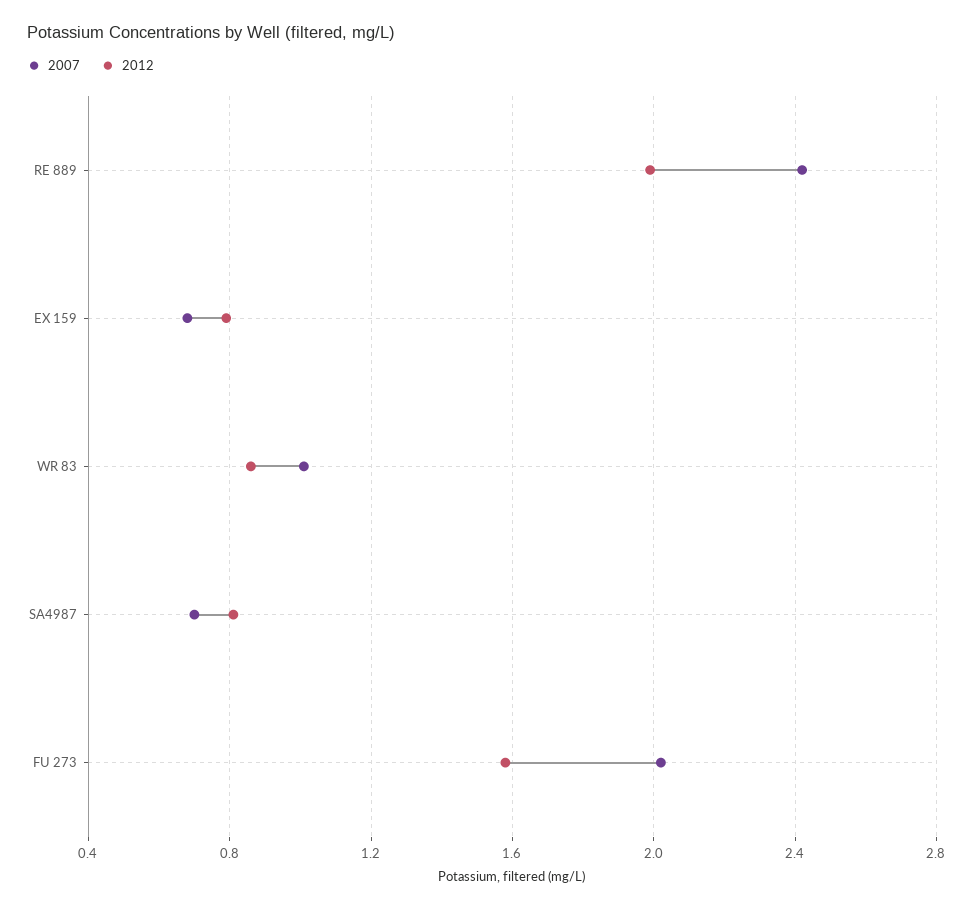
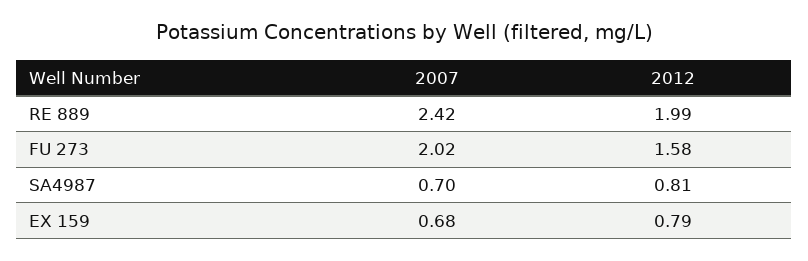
  {
    "2007": {
      "RE 889": 2.42,
      "EX 159": 0.68,
-     "WR 83": 1,
      "SA4987": 0.7,
      "FU 273": 2.02
    },
    "2012": {
      "RE 889": 1.99,
      "EX 159": 0.79,
-     "WR 83": 0.85,
      "SA4987": 0.81,
      "FU 273": 1.58
    }
  }

